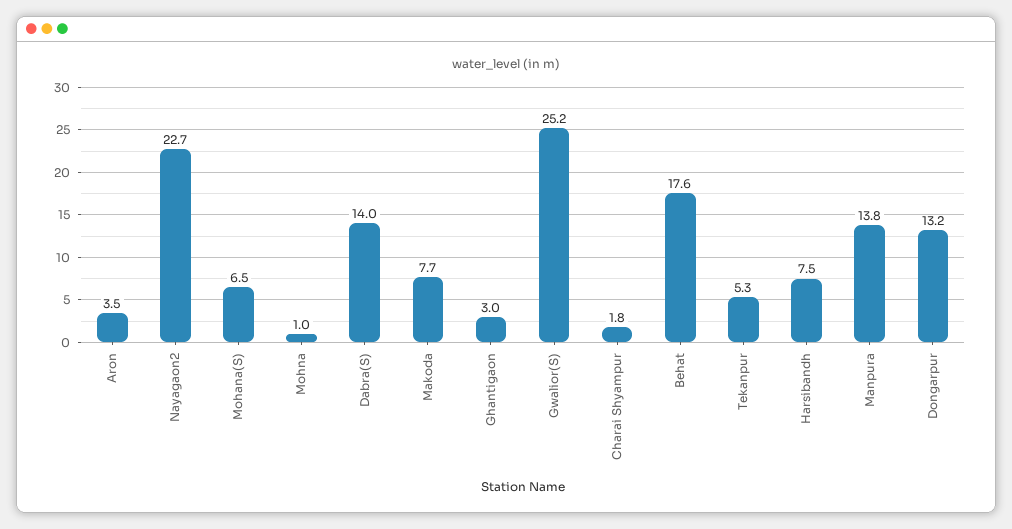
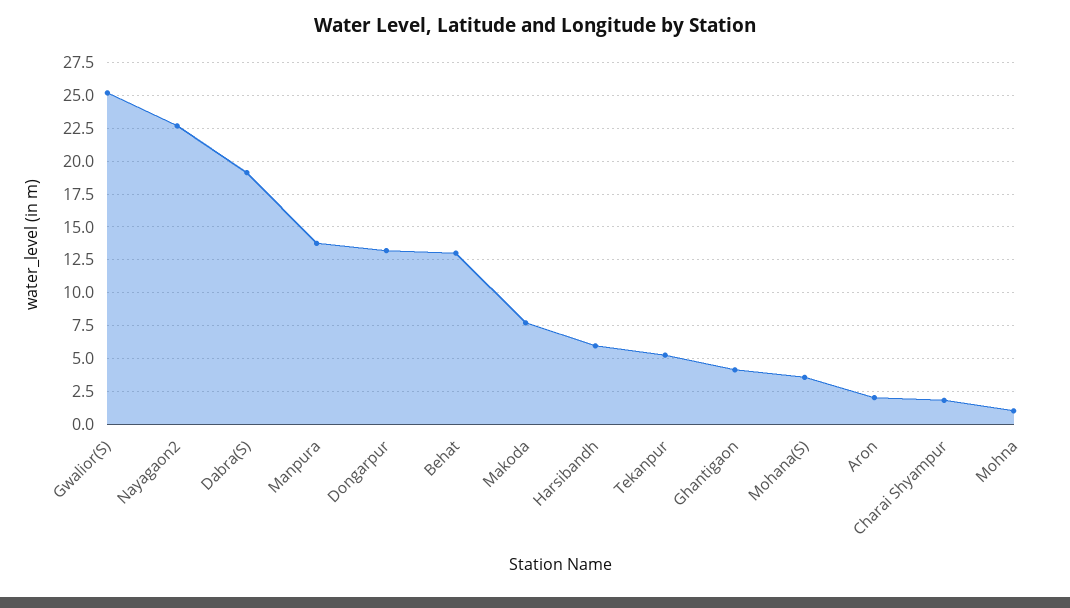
  {
-   "Aron": 3.5,
+   "Aron": 2,
    "Nayagaon2": 22.7,
-   "Mohana(S)": 6.5,
+   "Mohana(S)": 3.5,
    "Mohna": 1,
-   "Dabra(S)": 14,
+   "Dabra(S)": 19,
    "Makoda": 7.7,
-   "Ghantigaon": 3,
+   "Ghantigaon": 4,
    "Gwalior(S)": 25.2,
    "Charai Shyampur": 1.8,
-   "Behat": 17.6,
+   "Behat": 13,
    "Tekanpur": 5.3,
-   "Harsibandh": 7.5,
+   "Harsibandh": 6,
    "Manpura": 13.8,
    "Dongarpur": 13.2
  }

